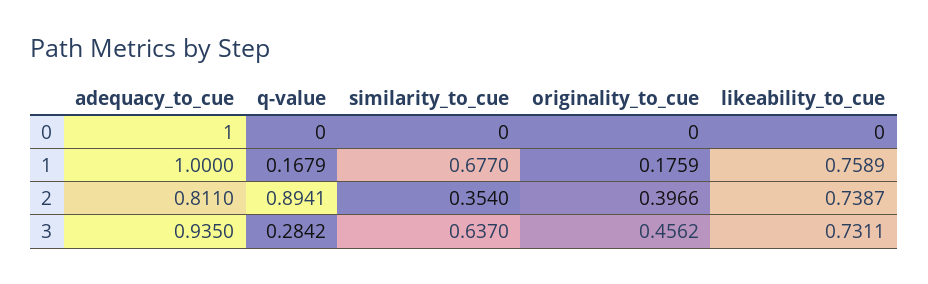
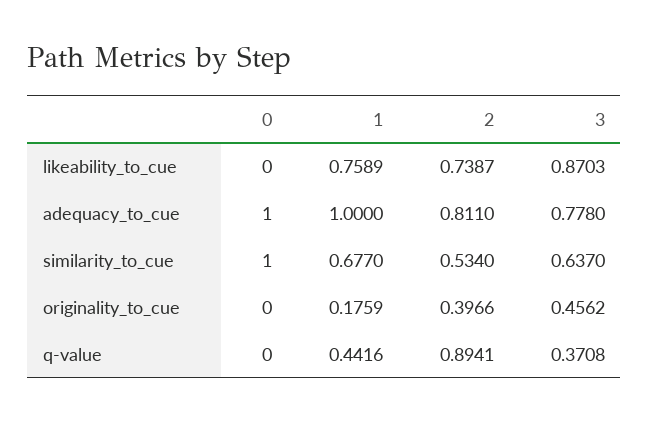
  {
    "adequacy_to_cue": {
      "0": 1,
      "1": 1,
      "2": 0.811,
-     "3": 0.935
+     "3": 0.778
    },
    "q-value": {
      "0": 0,
-     "1": 0.1679,
+     "1": 0.4416,
      "2": 0.8941,
-     "3": 0.2842
+     "3": 0.3708
    },
    "similarity_to_cue": {
-     "0": 0,
+     "0": 1,
      "1": 0.677,
-     "2": 0.354,
+     "2": 0.534,
      "3": 0.637
    },
    "originality_to_cue": {
      "0": 0,
      "1": 0.1759,
      "2": 0.3966,
      "3": 0.4562
    },
    "likeability_to_cue": {
      "0": 0,
      "1": 0.7589,
      "2": 0.7387,
-     "3": 0.7311
+     "3": 0.8703
    }
  }

